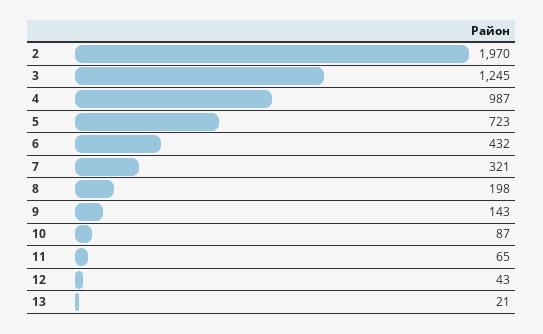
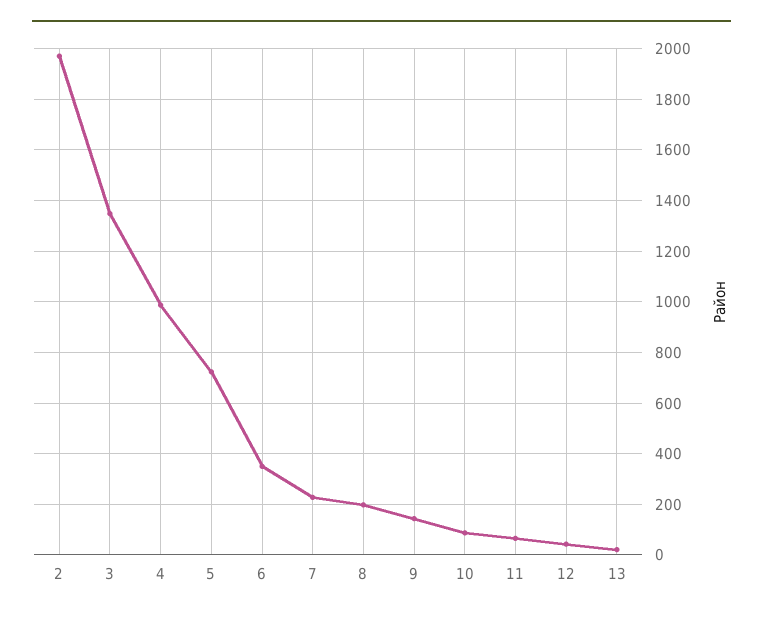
  {
    "2": 1970,
-   "3": 1245,
+   "3": 1350,
    "4": 987,
    "5": 723,
-   "6": 432,
+   "6": 350,
-   "7": 321,
+   "7": 225,
    "8": 198,
    "9": 143,
    "10": 87,
    "11": 65,
    "12": 43,
    "13": 21
  }

